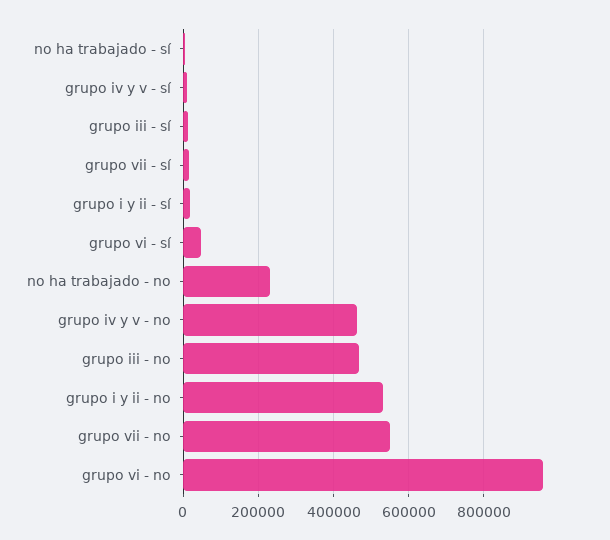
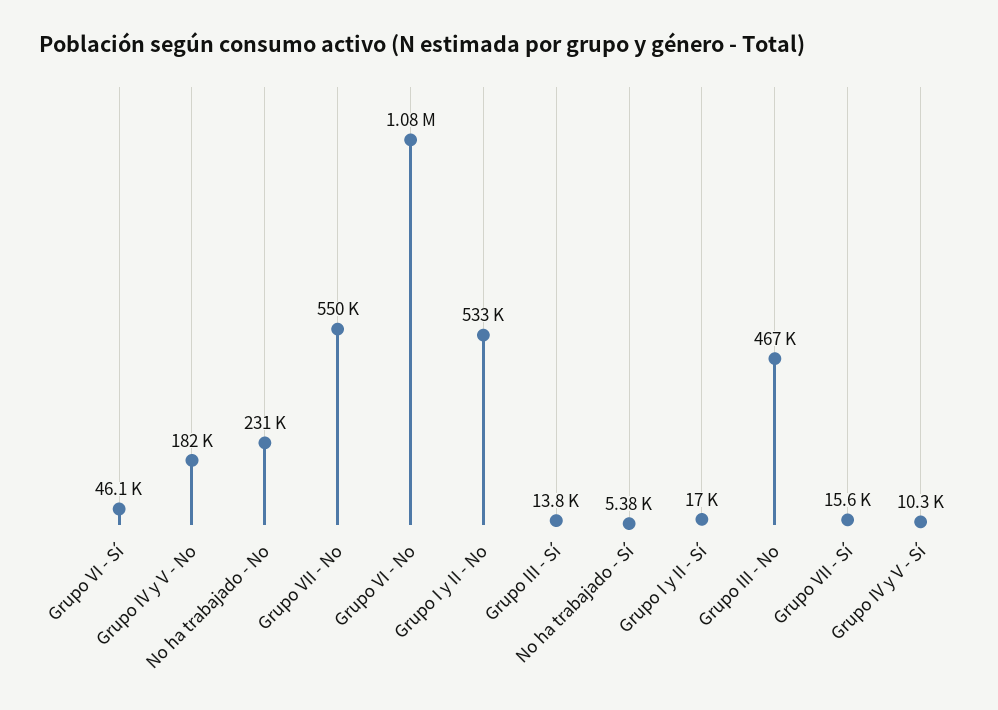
  {
    "no ha trabajado - sí": 5380,
    "grupo iv y v - sí": 10300,
    "grupo iii - sí": 13800,
    "grupo vii - sí": 15600,
    "grupo i y ii - sí": 17000,
    "grupo vi - sí": 46100,
    "no ha trabajado - no": 231000,
-   "grupo iv y v - no": 460000,
+   "grupo iv y v - no": 182000,
    "grupo iii - no": 467000,
    "grupo i y ii - no": 533000,
    "grupo vii - no": 550000,
-   "grupo vi - no": 960000
+   "grupo vi - no": 1080000
  }

